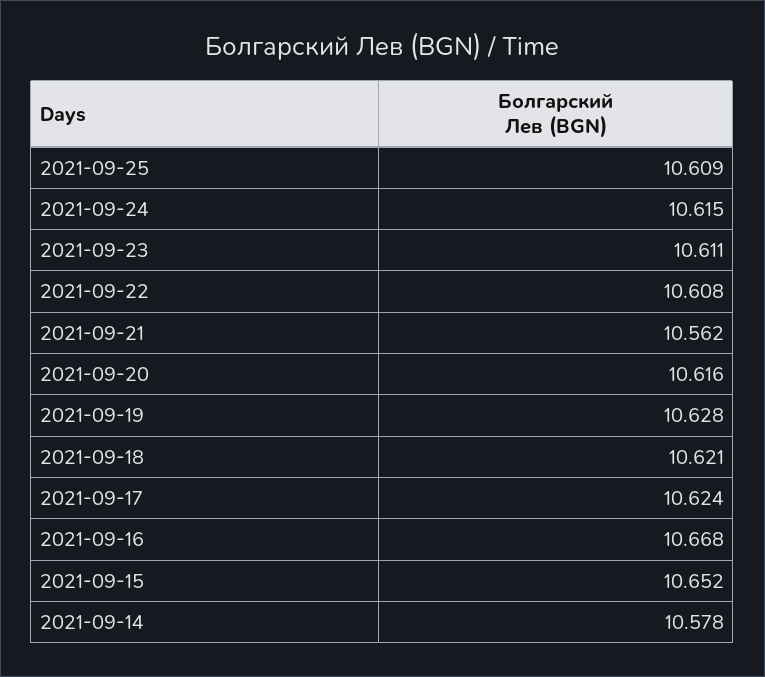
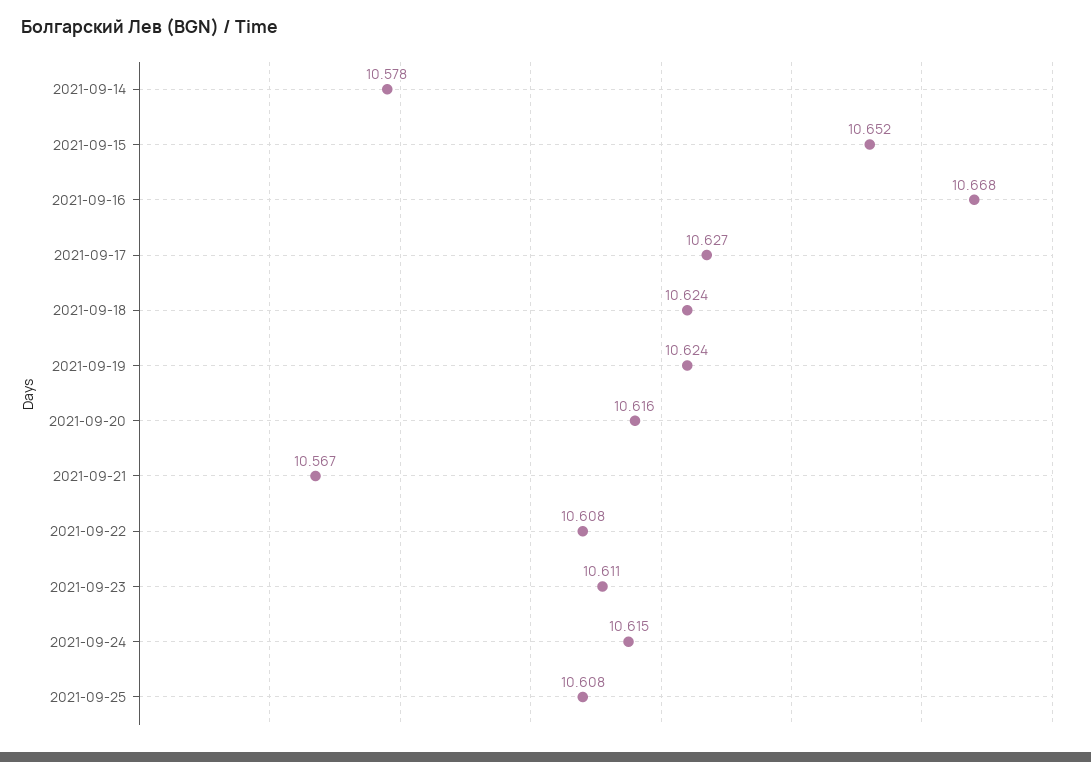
  {
-   "2021-09-25": 10.609,
+   "2021-09-25": 10.608,
    "2021-09-24": 10.615,
    "2021-09-23": 10.611,
    "2021-09-22": 10.608,
-   "2021-09-21": 10.562,
+   "2021-09-21": 10.567,
    "2021-09-20": 10.616,
-   "2021-09-19": 10.628,
+   "2021-09-19": 10.624,
-   "2021-09-18": 10.621,
+   "2021-09-18": 10.624,
-   "2021-09-17": 10.624,
+   "2021-09-17": 10.627,
    "2021-09-16": 10.668,
    "2021-09-15": 10.652,
    "2021-09-14": 10.578
  }

